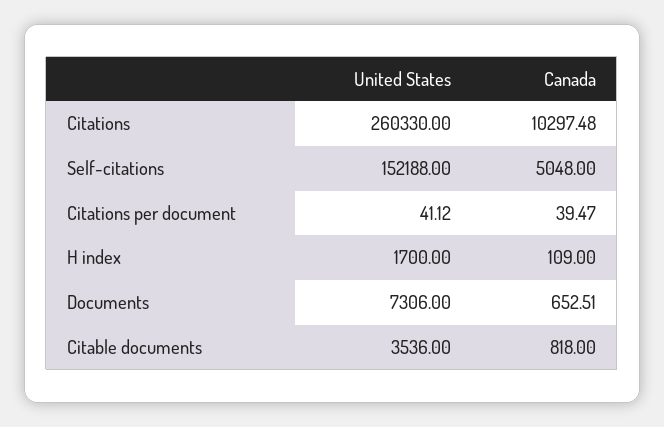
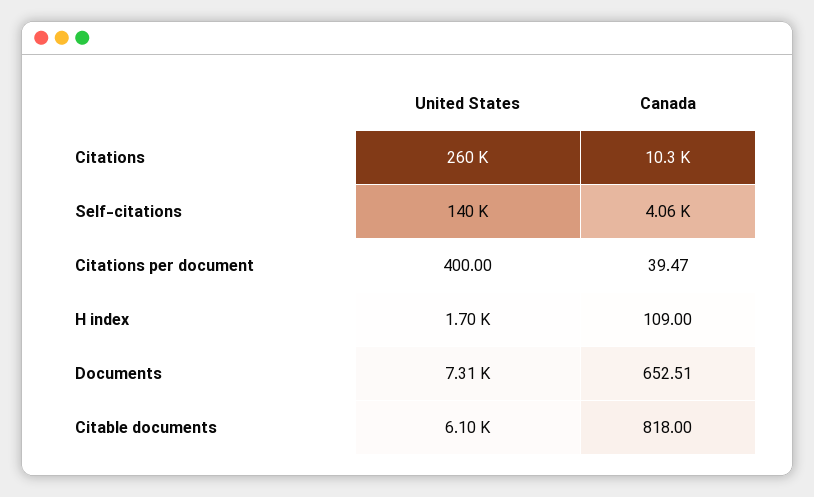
  {
    "United States": {
      "Citations": 260330,
-     "Self-citations": 152188,
+     "Self-citations": 140000,
-     "Citations per document": 41.12,
+     "Citations per document": 400,
      "H index": 1700,
      "Documents": 7306,
-     "Citable documents": 3536
+     "Citable documents": 6100
    },
    "Canada": {
      "Citations": 10297.48,
-     "Self-citations": 5048,
+     "Self-citations": 4060,
      "Citations per document": 39.47,
      "H index": 109,
      "Documents": 652.51,
      "Citable documents": 818
    }
  }

